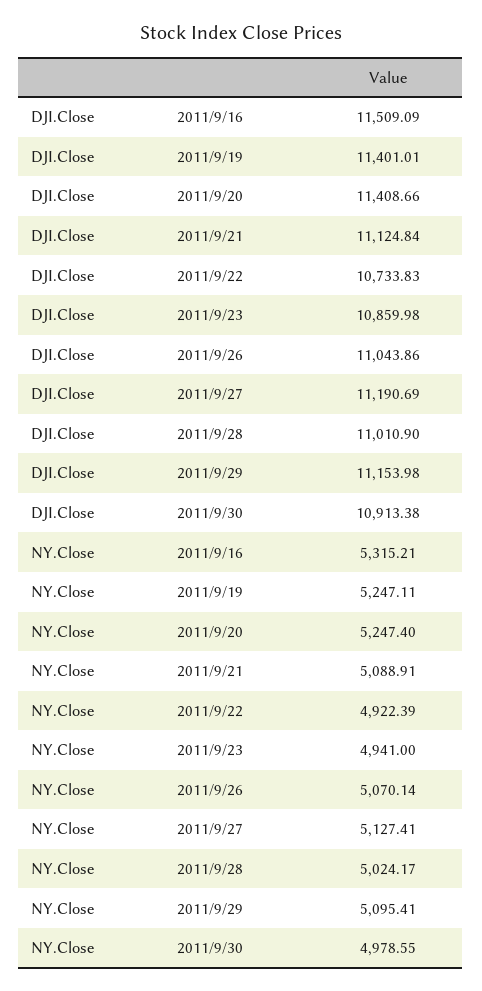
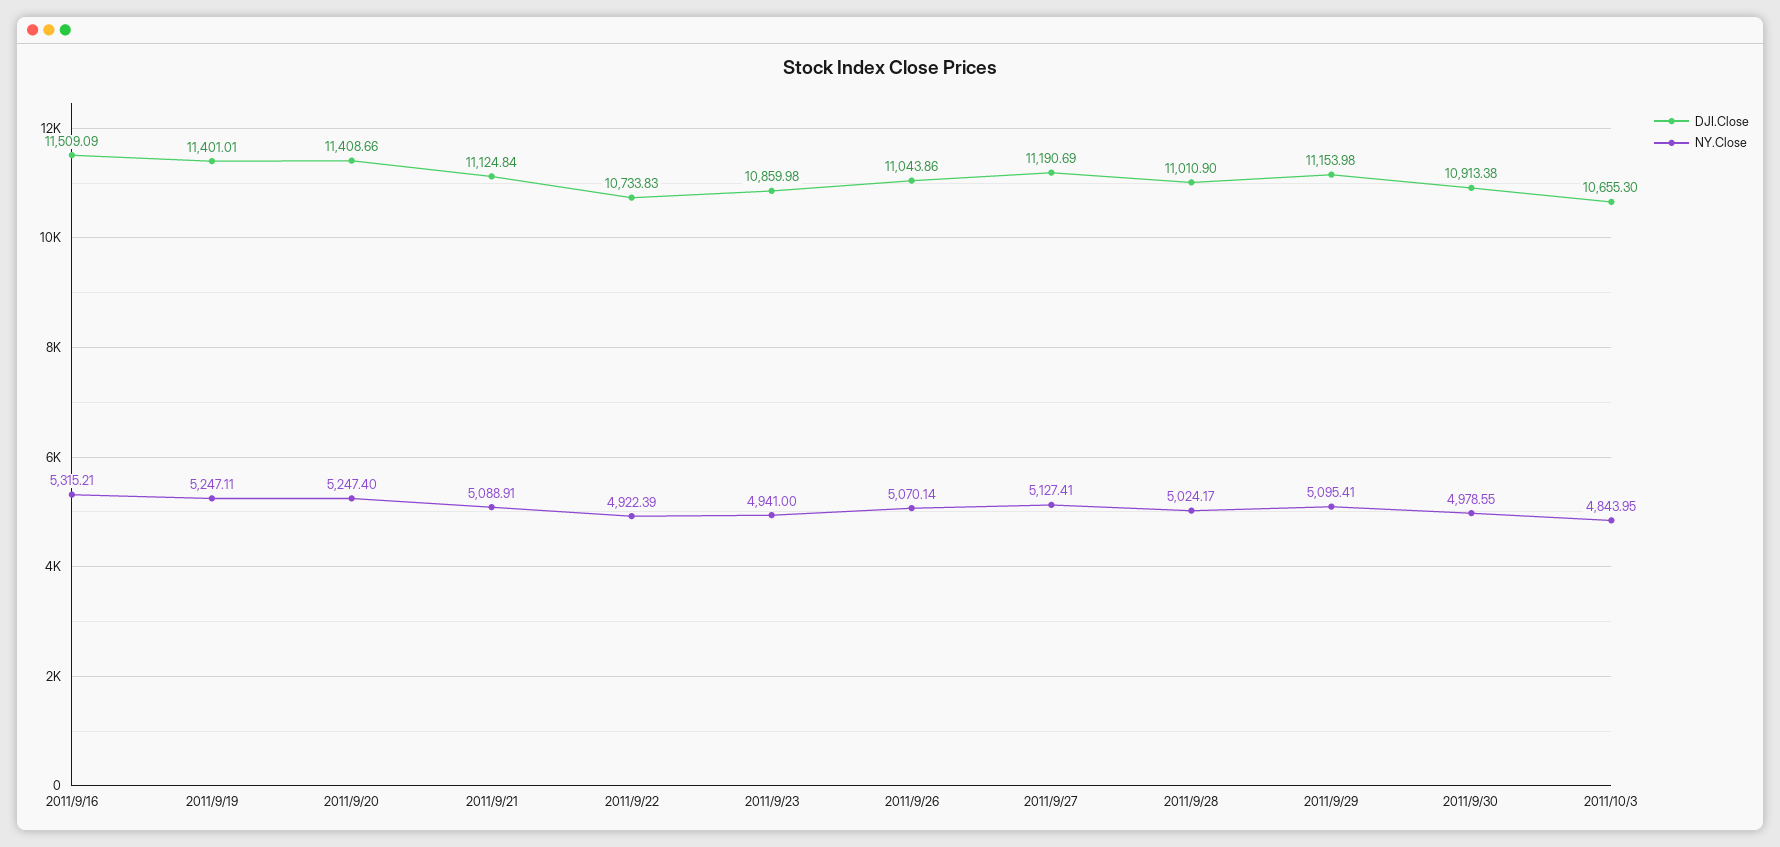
  {
    "DJI.Close": {
      "2011/9/16": 11509.09,
      "2011/9/19": 11401.01,
      "2011/9/20": 11408.66,
      "2011/9/21": 11124.84,
      "2011/9/22": 10733.83,
      "2011/9/23": 10859.98,
      "2011/9/26": 11043.86,
      "2011/9/27": 11190.69,
      "2011/9/28": 11010.9,
      "2011/9/29": 11153.98,
-     "2011/9/30": 10913.38
+     "2011/9/30": 10913.38,
+     "2011/10/3": 10655.3
    },
    "NY.Close": {
      "2011/9/16": 5315.21,
      "2011/9/19": 5247.11,
      "2011/9/20": 5247.4,
      "2011/9/21": 5088.91,
      "2011/9/22": 4922.39,
      "2011/9/23": 4941,
      "2011/9/26": 5070.14,
      "2011/9/27": 5127.41,
      "2011/9/28": 5024.17,
      "2011/9/29": 5095.41,
-     "2011/9/30": 4978.55
+     "2011/9/30": 4978.55,
+     "2011/10/3": 4843.95
    }
  }

